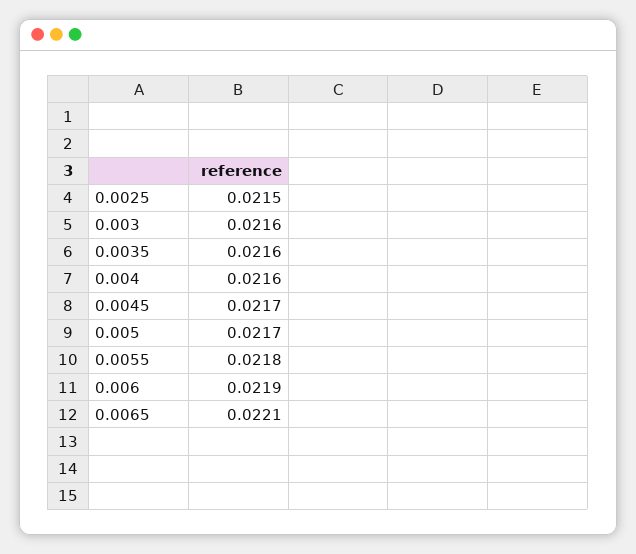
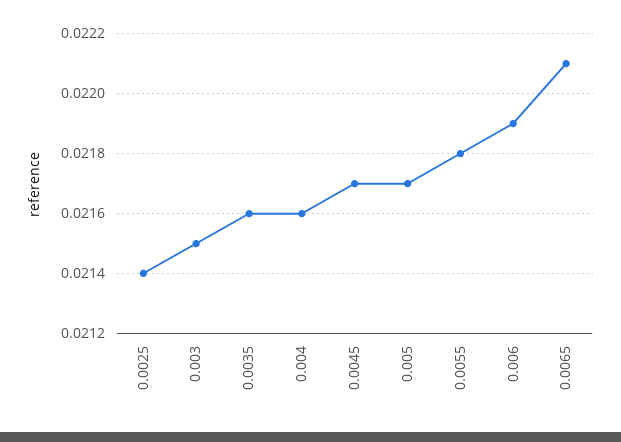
  {
-   "0.0025": 0.0215,
+   "0.0025": 0.0214,
-   "0.003": 0.0216,
+   "0.003": 0.0215,
    "0.0035": 0.0216,
    "0.004": 0.0216,
    "0.0045": 0.0217,
    "0.005": 0.0217,
    "0.0055": 0.0218,
    "0.006": 0.0219,
    "0.0065": 0.0221
  }

